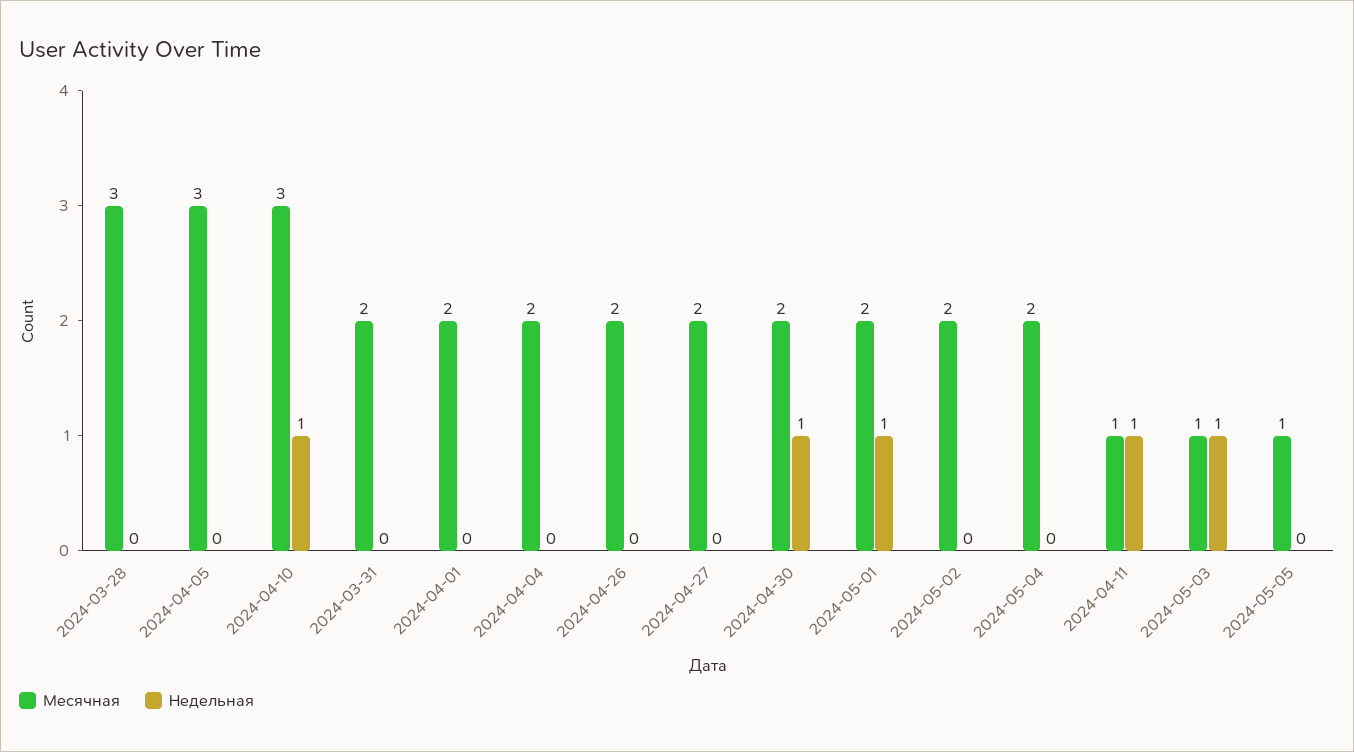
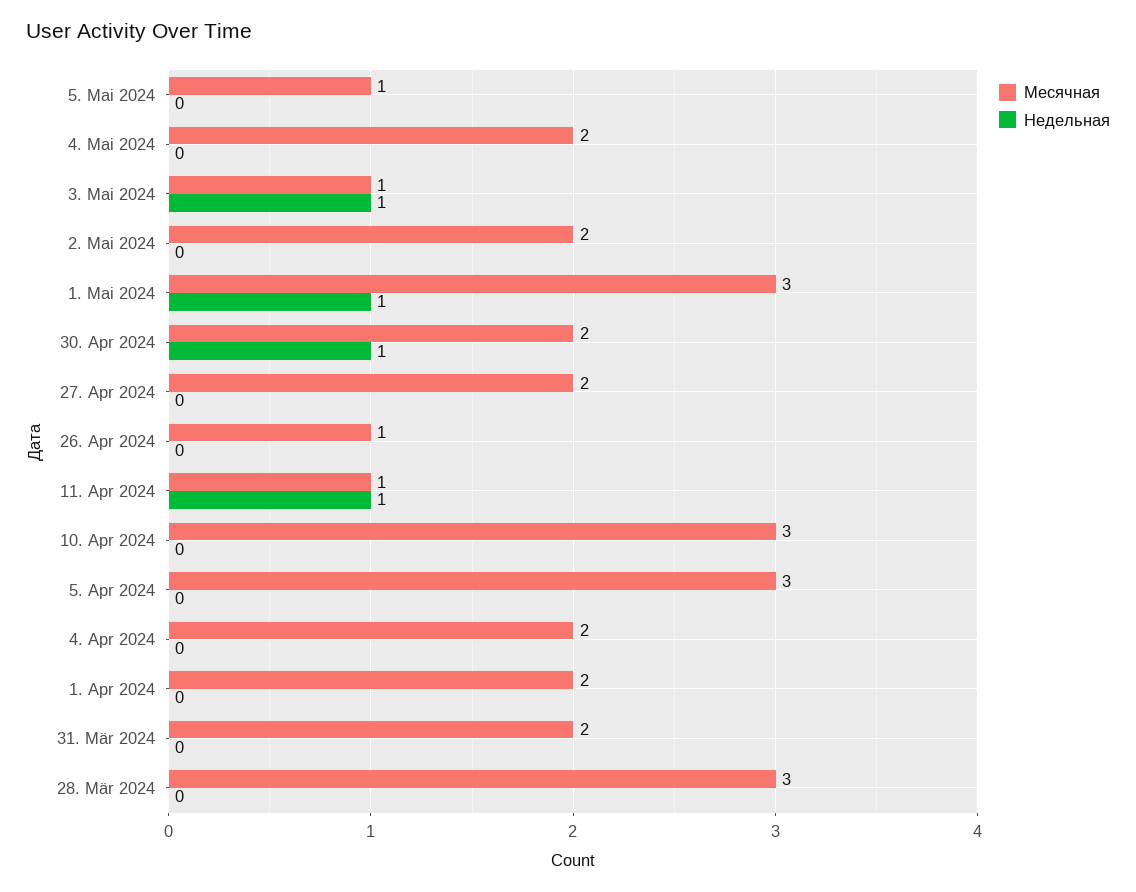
  {
    "Месячная": {
      "2024-03-28": 3,
      "2024-04-05": 3,
      "2024-04-10": 3,
      "2024-03-31": 2,
      "2024-04-01": 2,
      "2024-04-04": 2,
-     "2024-04-26": 2,
+     "2024-04-26": 1,
      "2024-04-27": 2,
      "2024-04-30": 2,
-     "2024-05-01": 2,
+     "2024-05-01": 3,
      "2024-05-02": 2,
      "2024-05-04": 2,
      "2024-04-11": 1,
      "2024-05-03": 1,
      "2024-05-05": 1
    },
    "Недельная": {
      "2024-03-28": 0,
      "2024-04-05": 0,
-     "2024-04-10": 1,
+     "2024-04-10": 0,
      "2024-03-31": 0,
      "2024-04-01": 0,
      "2024-04-04": 0,
      "2024-04-26": 0,
      "2024-04-27": 0,
      "2024-04-30": 1,
      "2024-05-01": 1,
      "2024-05-02": 0,
      "2024-05-04": 0,
      "2024-04-11": 1,
      "2024-05-03": 1,
      "2024-05-05": 0
    }
  }

